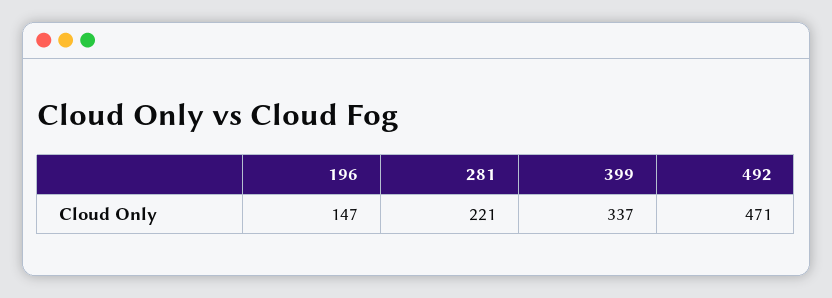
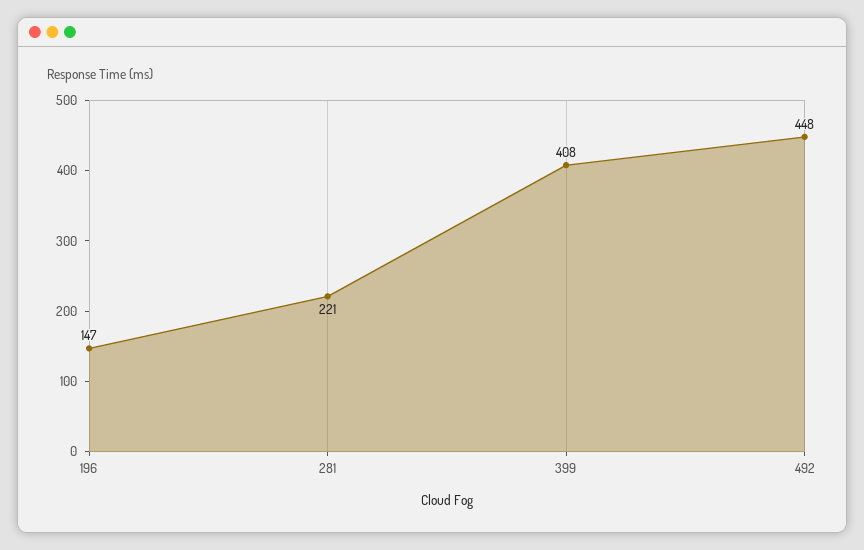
  {
    "196": 147,
    "281": 221,
-   "399": 337,
+   "399": 408,
-   "492": 471
+   "492": 448
  }

